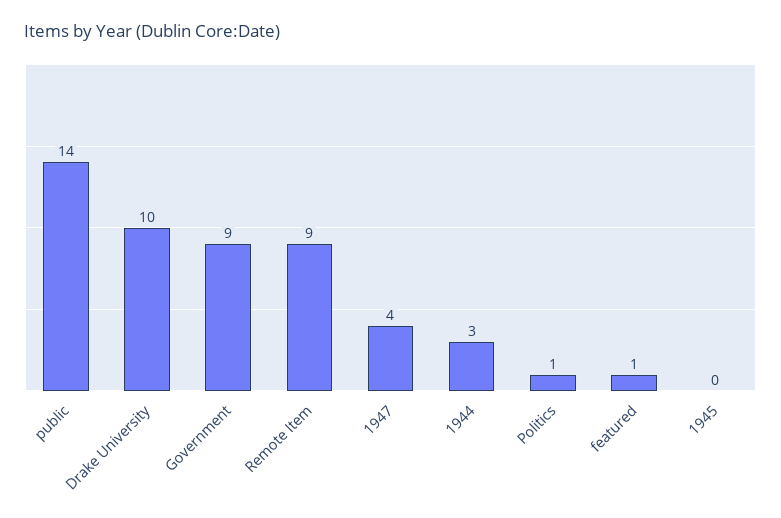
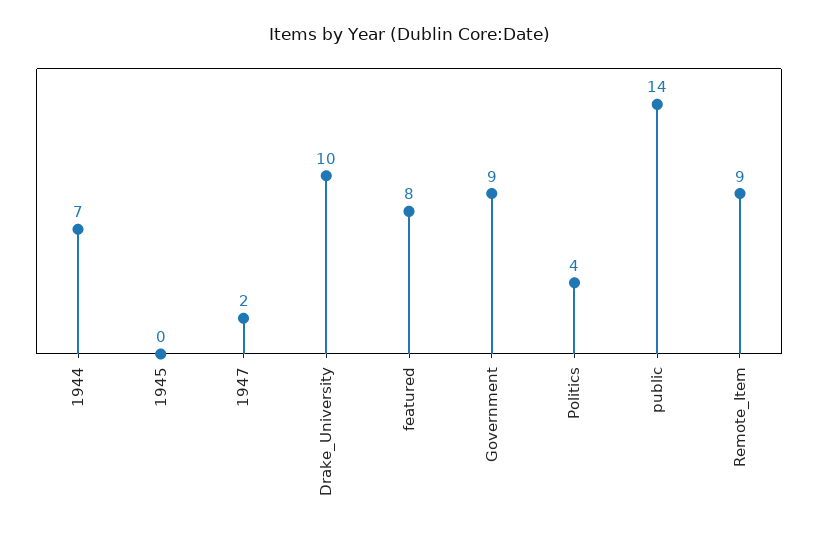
  {
    "public": 14,
    "Drake University": 10,
    "Government": 9,
    "Remote Item": 9,
-   "1947": 4,
+   "1947": 2,
-   "1944": 3,
+   "1944": 7,
-   "Politics": 1,
+   "Politics": 4,
-   "featured": 1,
+   "featured": 8,
    "1945": 0
  }

